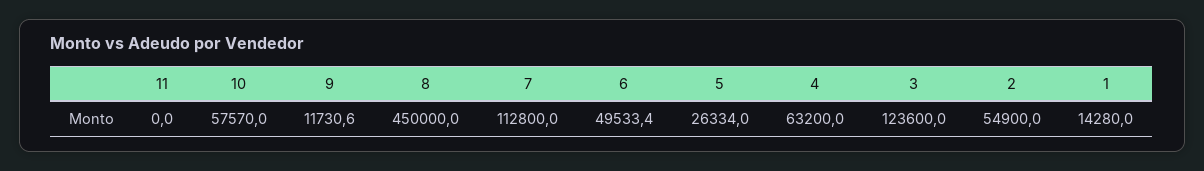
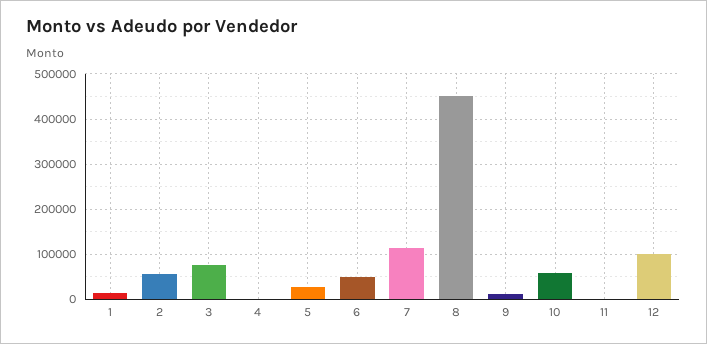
  {
    "11": 0,
    "10": 57570,
    "9": 11730.6,
    "8": 450000,
    "7": 112800,
    "6": 49533.4,
    "5": 26334,
-   "4": 63200,
+   "4": 0,
-   "3": 123600,
+   "3": 80000,
    "2": 54900,
-   "1": 14280
+   "1": 14280,
+   "12": 100000
  }

